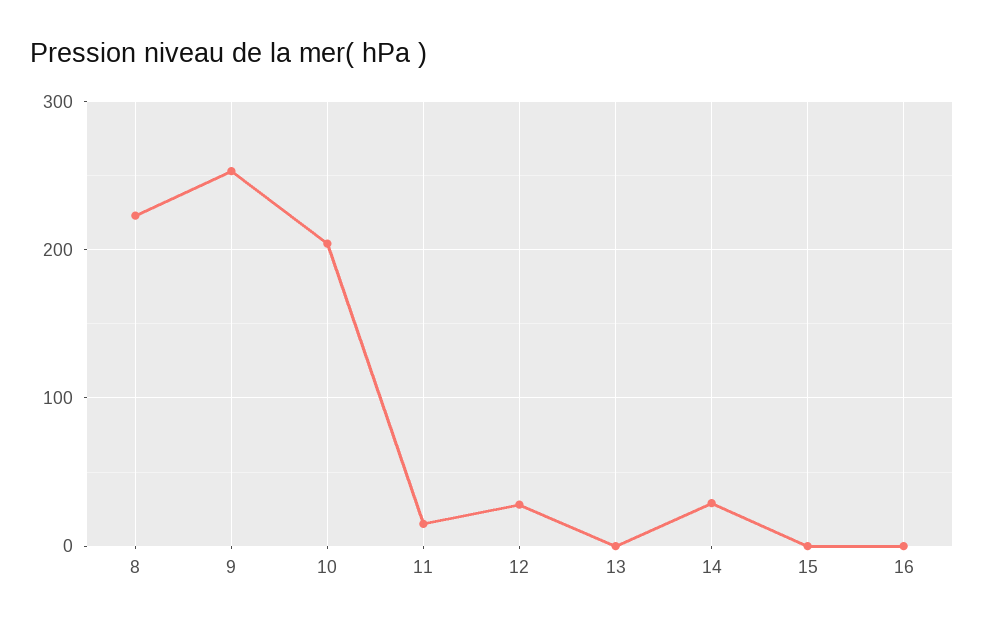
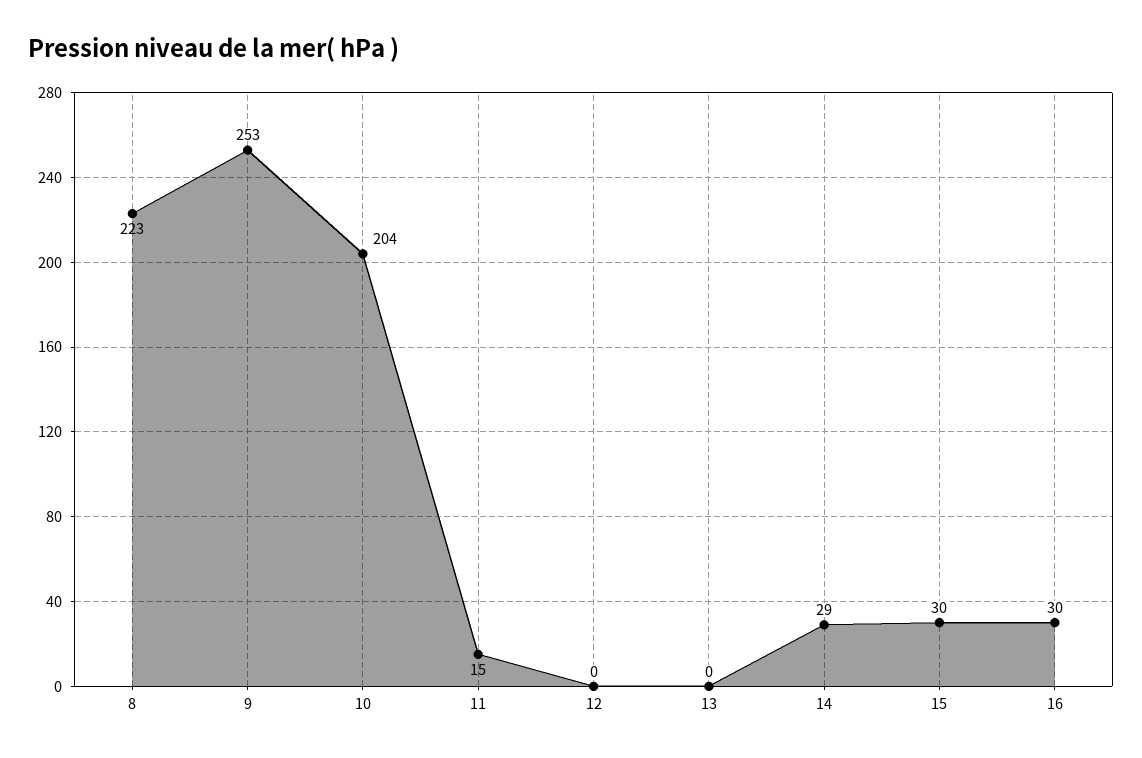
  {
    "8": 223,
    "9": 253,
    "10": 204,
    "11": 15,
-   "12": 30,
+   "12": 0,
    "13": 0,
    "14": 29,
-   "15": 0,
+   "15": 30,
-   "16": 0
+   "16": 30
  }

